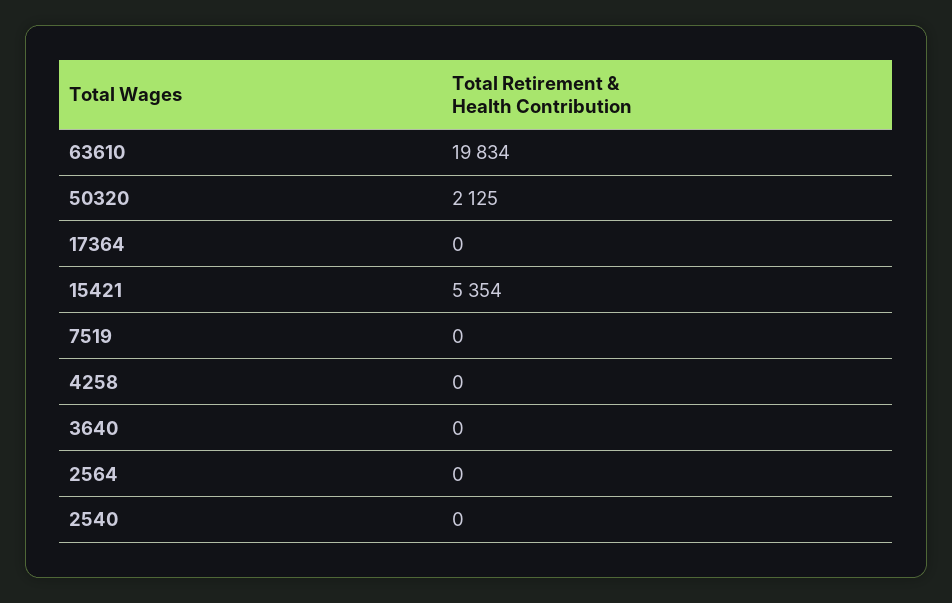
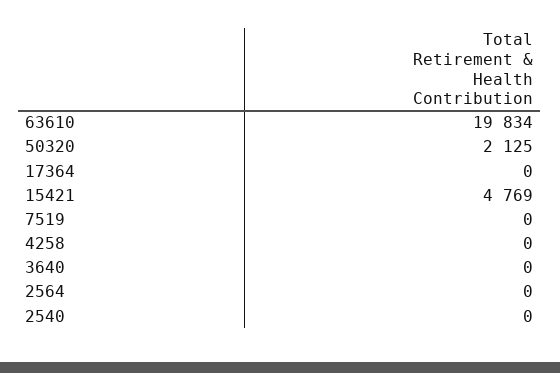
  {
    "63610": 19834,
    "50320": 2125,
    "17364": 0,
-   "15421": 5354,
+   "15421": 4769,
    "7519": 0,
    "4258": 0,
    "3640": 0,
    "2564": 0,
    "2540": 0
  }

